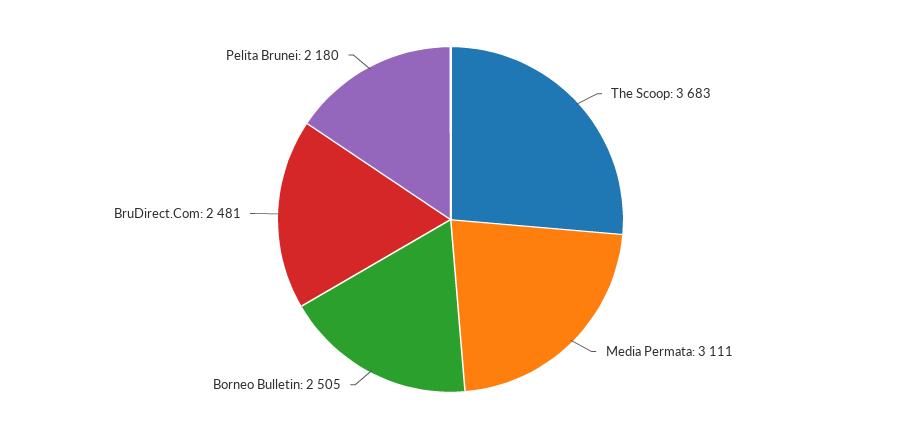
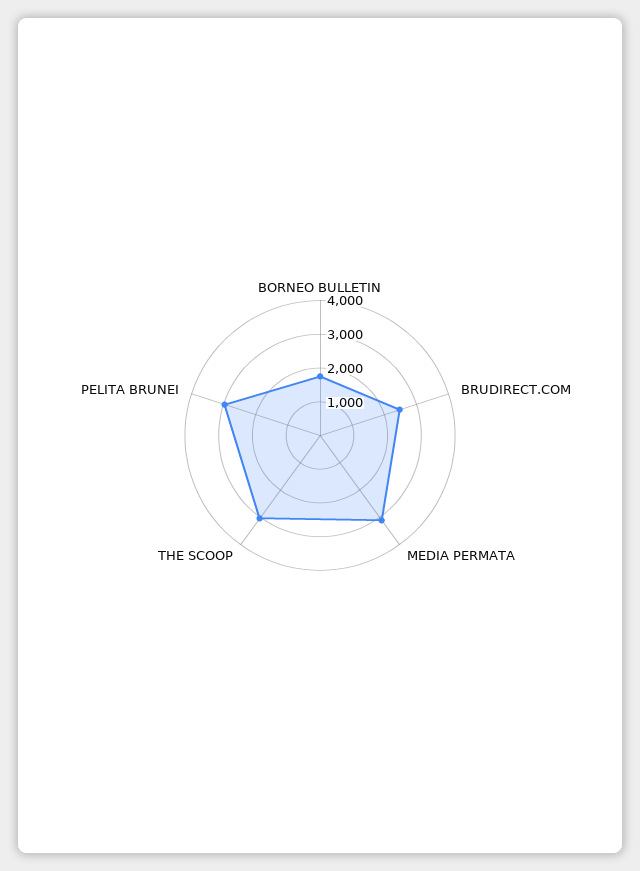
  {
-   "The Scoop": 3683,
+   "The Scoop": 3000,
    "Media Permata": 3111,
-   "Borneo Bulletin": 2505,
+   "Borneo Bulletin": 1750,
    "BruDirect.Com": 2481,
-   "Pelita Brunei": 2180
+   "Pelita Brunei": 3000
  }

